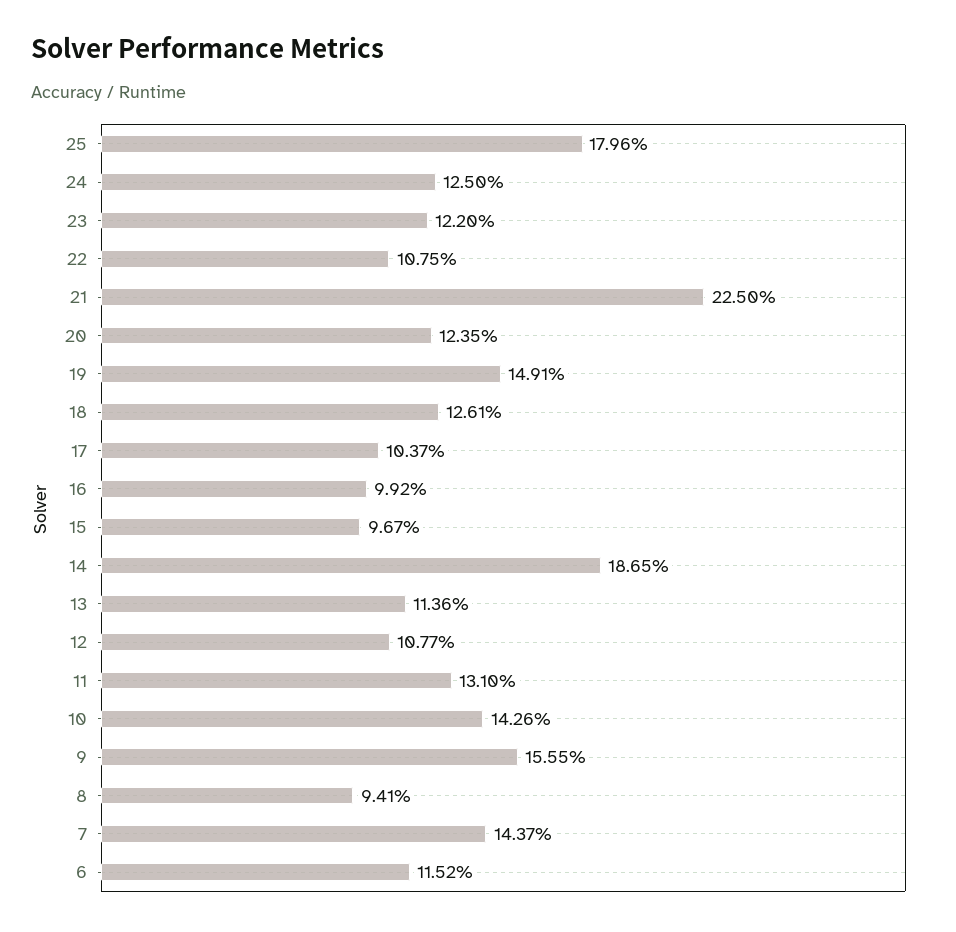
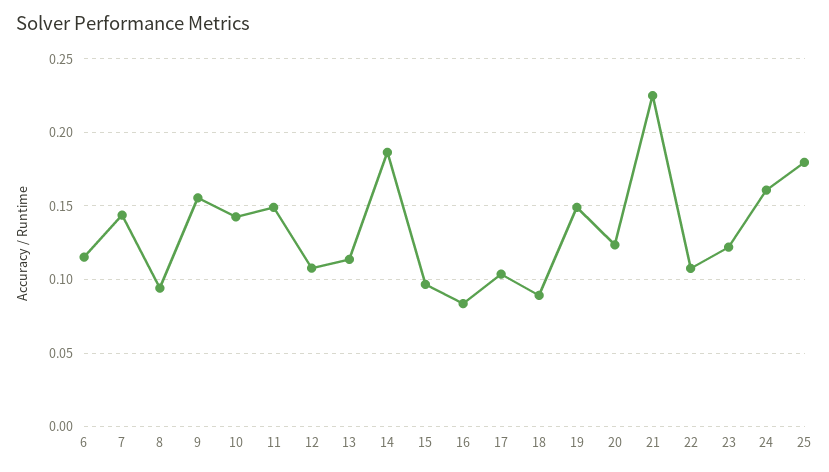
  {
    "25": 0.1796,
-   "24": 0.125,
+   "24": 0.16,
    "23": 0.122,
    "22": 0.1075,
    "21": 0.225,
    "20": 0.1235,
    "19": 0.1491,
-   "18": 0.1261,
+   "18": 0.09,
    "17": 0.1037,
-   "16": 0.0992,
+   "16": 0.085,
    "15": 0.0967,
    "14": 0.1865,
    "13": 0.1136,
    "12": 0.1077,
-   "11": 0.131,
+   "11": 0.15,
    "10": 0.1426,
    "9": 0.1555,
    "8": 0.0941,
    "7": 0.1437,
    "6": 0.1152
  }

